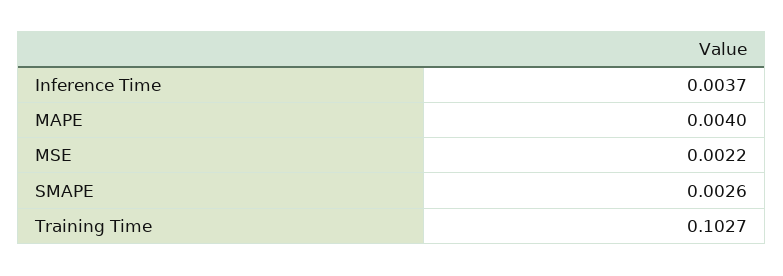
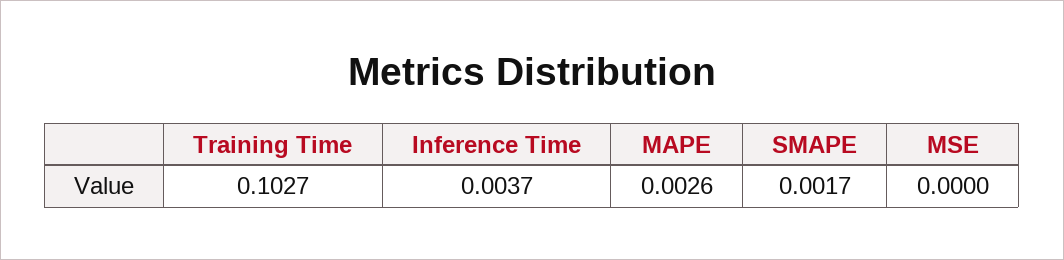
  {
    "Inference Time": 0.0037,
-   "MAPE": 0.004,
+   "MAPE": 0.0026,
-   "MSE": 0.0022,
+   "MSE": 0,
-   "SMAPE": 0.0026,
+   "SMAPE": 0.0017,
    "Training Time": 0.1027
  }

